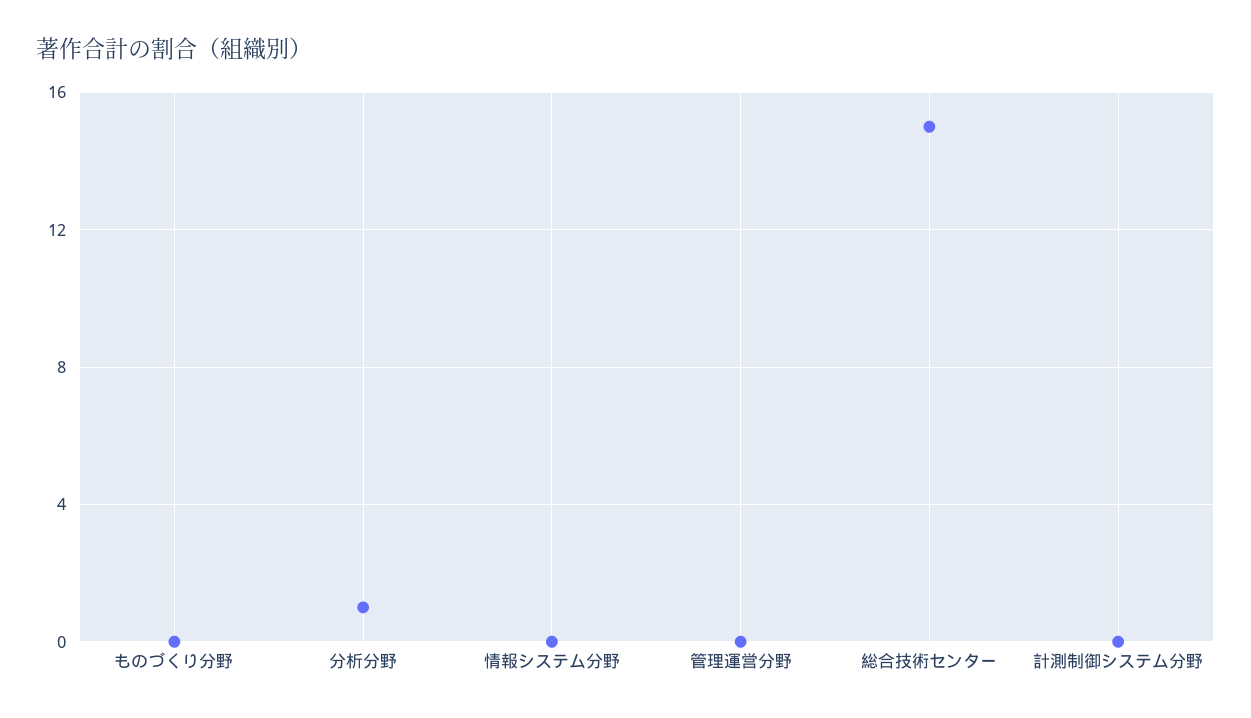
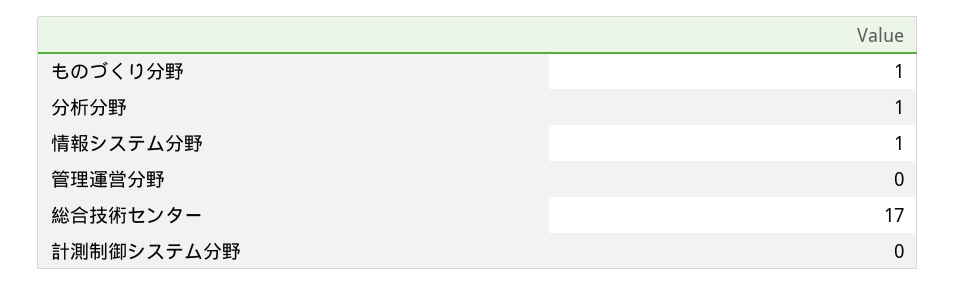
  {
-   "ものづくり分野": 0,
+   "ものづくり分野": 1,
    "分析分野": 1,
-   "情報システム分野": 0,
+   "情報システム分野": 1,
    "管理運営分野": 0,
-   "総合技術センター": 15,
+   "総合技術センター": 17,
    "計測制御システム分野": 0
  }

